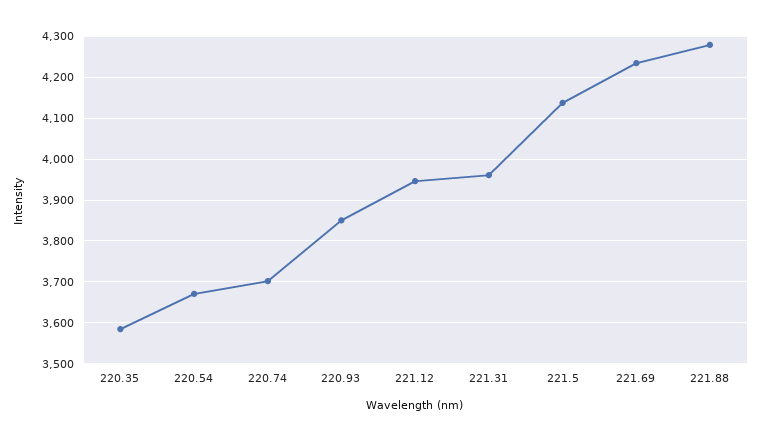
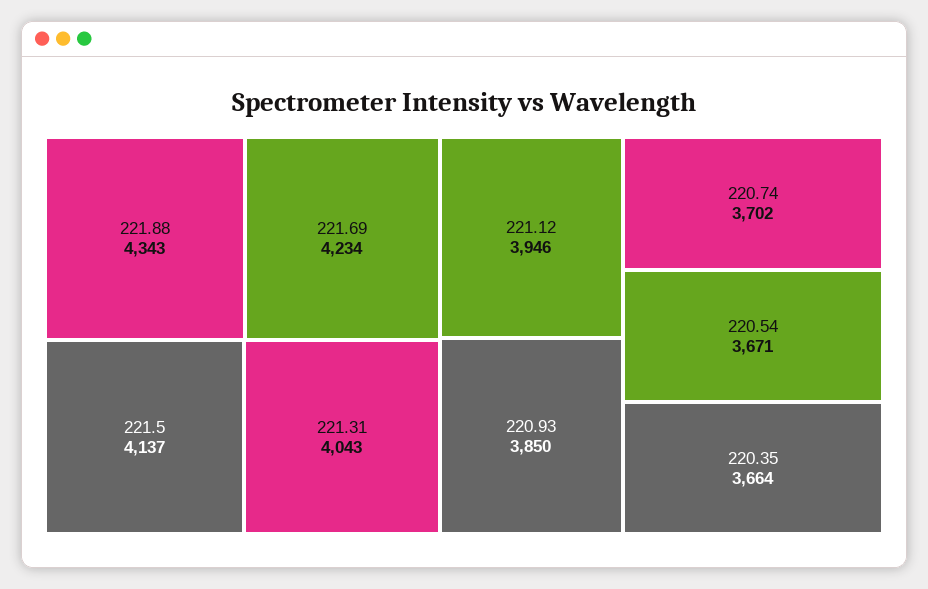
  {
-   "220.35": 3580,
+   "220.35": 3664,
    "220.54": 3671,
    "220.74": 3702,
    "220.93": 3850,
    "221.12": 3946,
-   "221.31": 3960,
+   "221.31": 4043,
    "221.5": 4137,
    "221.69": 4234,
-   "221.88": 4280
+   "221.88": 4343
  }

